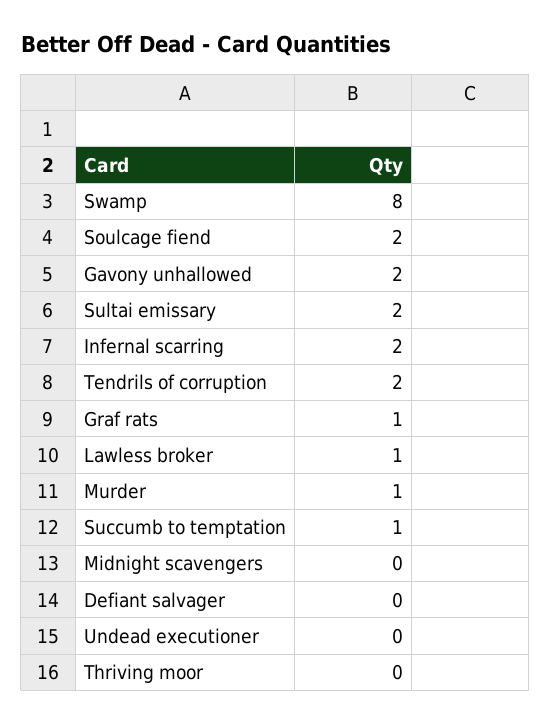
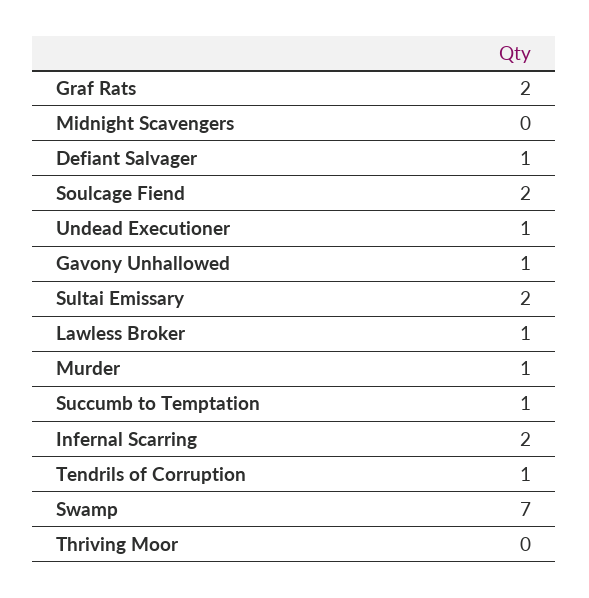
  {
-   "Swamp": 8,
+   "Swamp": 7,
    "Soulcage fiend": 2,
-   "Gavony unhallowed": 2,
+   "Gavony unhallowed": 1,
    "Sultai emissary": 2,
    "Infernal scarring": 2,
-   "Tendrils of corruption": 2,
+   "Tendrils of corruption": 1,
-   "Graf rats": 1,
+   "Graf rats": 2,
    "Lawless broker": 1,
    "Murder": 1,
    "Succumb to temptation": 1,
    "Midnight scavengers": 0,
-   "Defiant salvager": 0,
+   "Defiant salvager": 1,
-   "Undead executioner": 0,
+   "Undead executioner": 1,
    "Thriving moor": 0
  }

